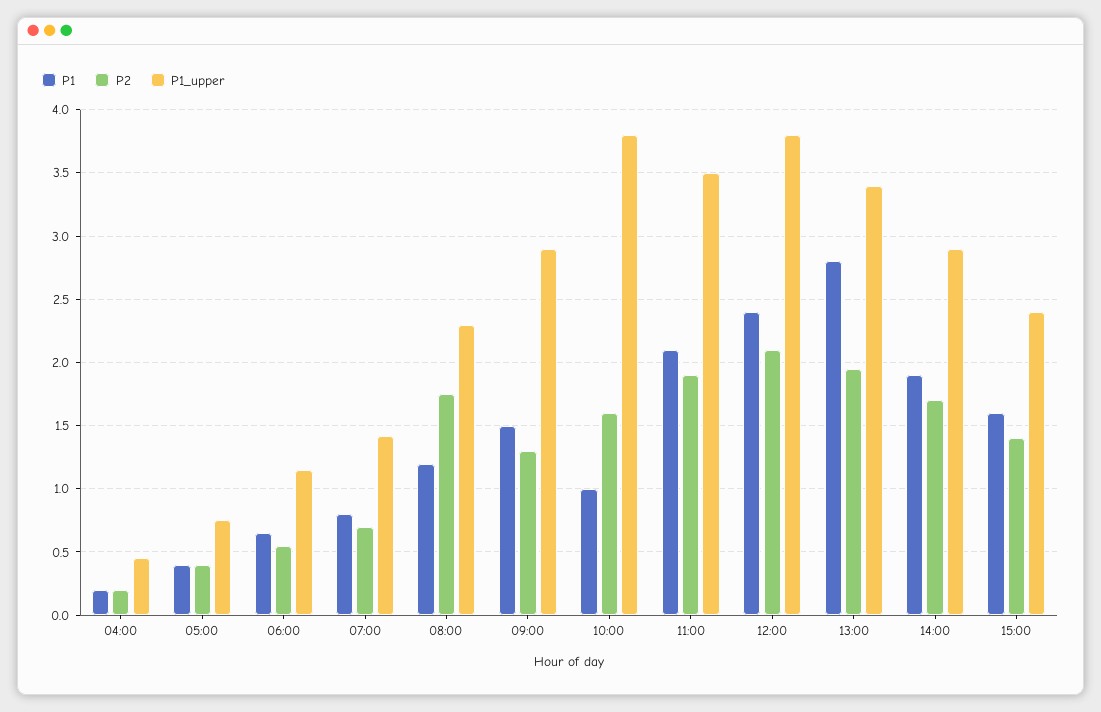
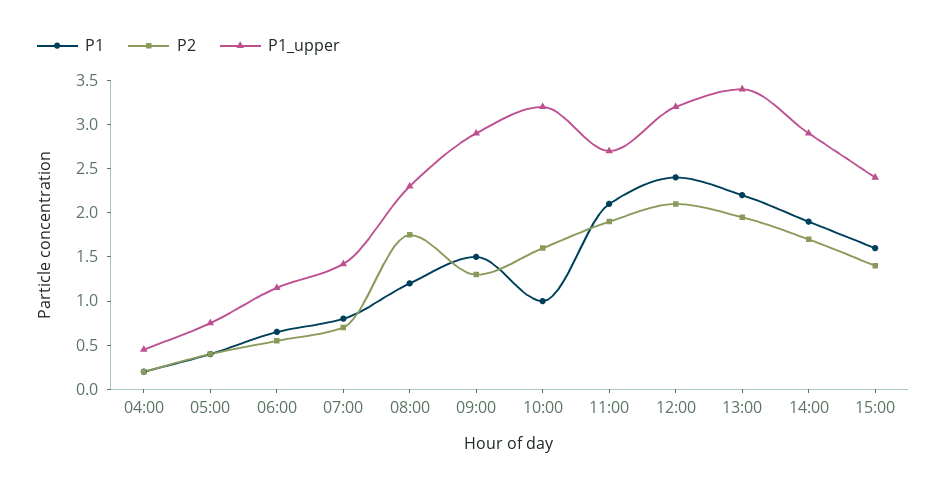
  {
    "P1": {
      "04:00": 0.2,
      "05:00": 0.4,
      "06:00": 0.65,
      "07:00": 0.8,
      "08:00": 1.2,
      "09:00": 1.5,
      "10:00": 1,
      "11:00": 2.1,
      "12:00": 2.4,
-     "13:00": 2.8,
+     "13:00": 2.2,
      "14:00": 1.9,
      "15:00": 1.6
    },
    "P2": {
      "04:00": 0.2,
      "05:00": 0.4,
      "06:00": 0.55,
      "07:00": 0.7,
      "08:00": 1.75,
      "09:00": 1.3,
      "10:00": 1.6,
      "11:00": 1.9,
      "12:00": 2.1,
      "13:00": 1.95,
      "14:00": 1.7,
      "15:00": 1.4
    },
    "P1_upper": {
      "04:00": 0.45,
      "05:00": 0.75,
      "06:00": 1.15,
      "07:00": 1.4,
      "08:00": 2.3,
      "09:00": 2.9,
-     "10:00": 3.8,
+     "10:00": 3.2,
-     "11:00": 3.5,
+     "11:00": 2.7,
-     "12:00": 3.8,
+     "12:00": 3.2,
      "13:00": 3.4,
      "14:00": 2.9,
      "15:00": 2.4
    }
  }

